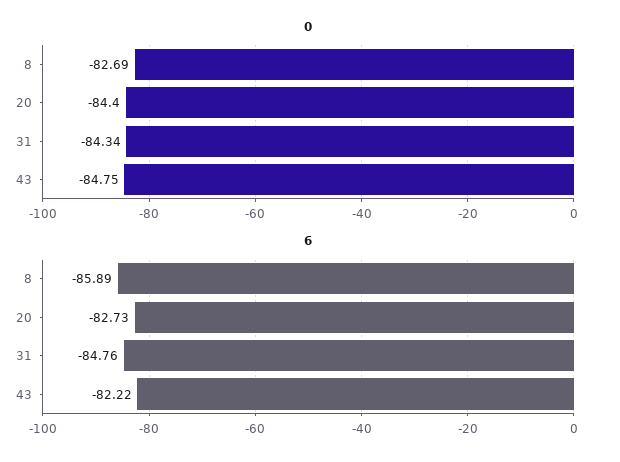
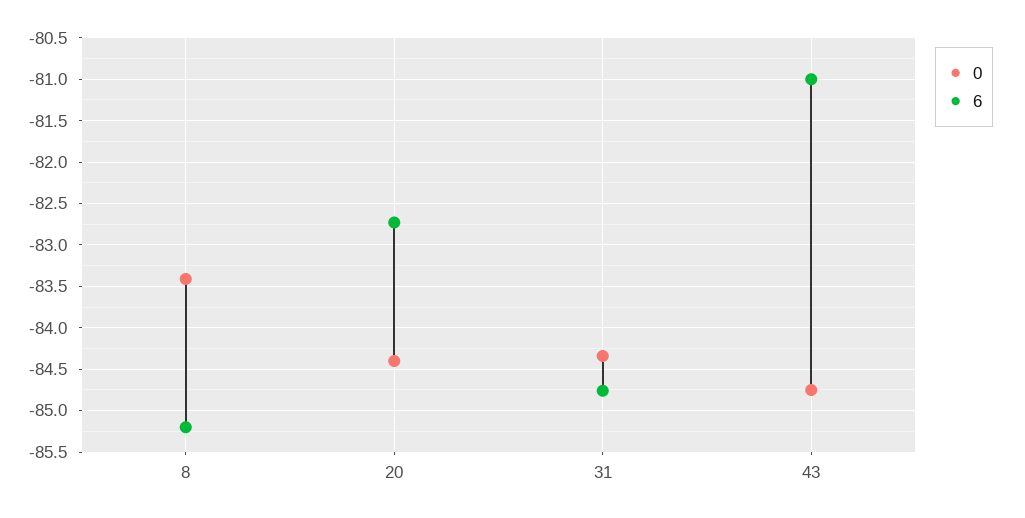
  {
    "0": {
-     "8": -82.69,
+     "8": -83.4,
      "20": -84.4,
      "31": -84.34,
      "43": -84.75
    },
    "6": {
-     "8": -85.89,
+     "8": -85.2,
      "20": -82.73,
      "31": -84.76,
-     "43": -82.22
+     "43": -81
    }
  }

